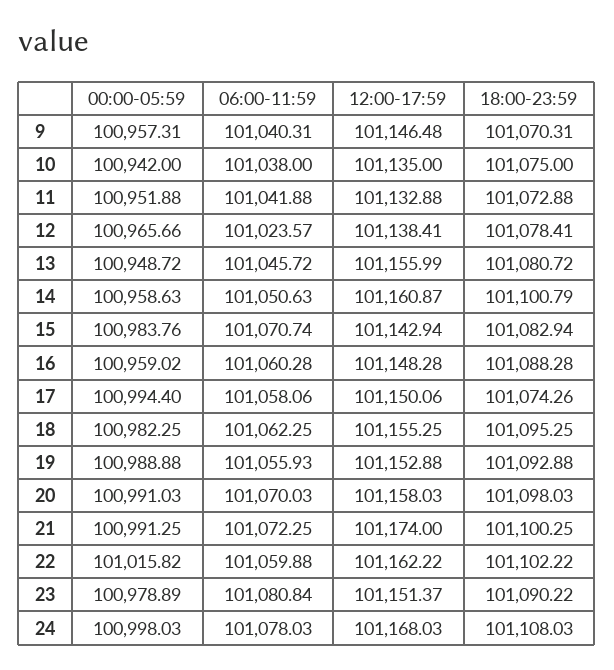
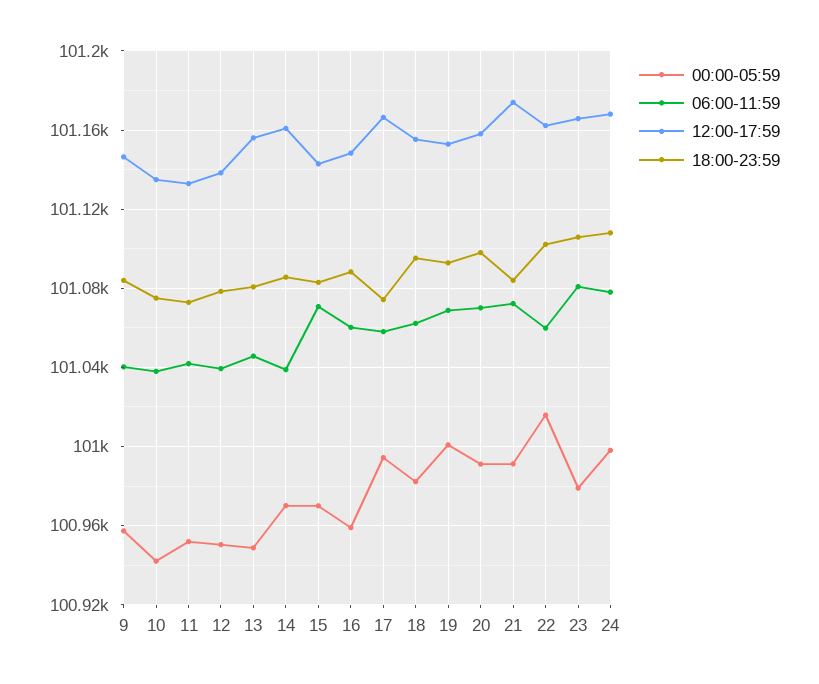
  {
    "00:00-05:59": {
      "9": 100957.31,
      "10": 100942,
      "11": 100951.88,
-     "12": 100965.66,
+     "12": 100950,
      "13": 100948.72,
-     "14": 100958.63,
+     "14": 100970,
-     "15": 100983.76,
+     "15": 100970,
      "16": 100959.02,
      "17": 100994.4,
      "18": 100982.25,
-     "19": 100988.88,
+     "19": 101000,
      "20": 100991.03,
      "21": 100991.25,
      "22": 101015.82,
      "23": 100978.89,
      "24": 100998.03
    },
    "06:00-11:59": {
      "9": 101040.31,
      "10": 101038,
      "11": 101041.88,
-     "12": 101023.57,
+     "12": 101040,
      "13": 101045.72,
-     "14": 101050.63,
+     "14": 101040,
      "15": 101070.74,
      "16": 101060.28,
      "17": 101058.06,
      "18": 101062.25,
-     "19": 101055.93,
+     "19": 101070,
      "20": 101070.03,
      "21": 101072.25,
      "22": 101059.88,
      "23": 101080.84,
      "24": 101078.03
    },
    "12:00-17:59": {
      "9": 101146.48,
      "10": 101135,
      "11": 101132.88,
      "12": 101138.41,
      "13": 101155.99,
      "14": 101160.87,
      "15": 101142.94,
      "16": 101148.28,
-     "17": 101150.06,
+     "17": 101165,
      "18": 101155.25,
      "19": 101152.88,
      "20": 101158.03,
      "21": 101174,
      "22": 101162.22,
-     "23": 101151.37,
+     "23": 101165,
      "24": 101168.03
    },
    "18:00-23:59": {
-     "9": 101070.31,
+     "9": 101085,
      "10": 101075,
      "11": 101072.88,
      "12": 101078.41,
      "13": 101080.72,
-     "14": 101100.79,
+     "14": 101085,
      "15": 101082.94,
      "16": 101088.28,
      "17": 101074.26,
      "18": 101095.25,
      "19": 101092.88,
      "20": 101098.03,
-     "21": 101100.25,
+     "21": 101085,
      "22": 101102.22,
-     "23": 101090.22,
+     "23": 101105,
      "24": 101108.03
    }
  }

